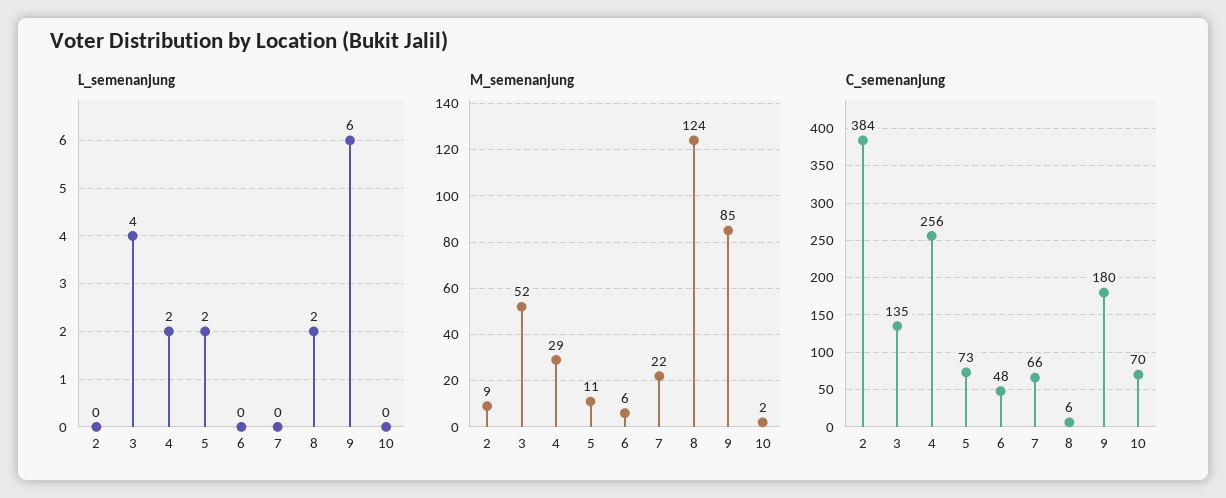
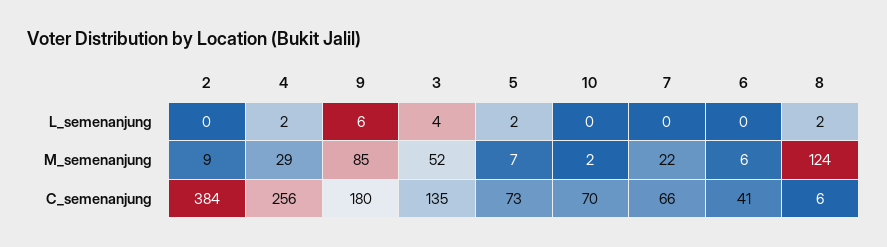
  {
    "L_semenanjung": {
      "2": 0,
      "3": 4,
      "4": 2,
      "5": 2,
      "6": 0,
      "7": 0,
      "8": 2,
      "9": 6,
      "10": 0
    },
    "M_semenanjung": {
      "2": 9,
      "3": 52,
      "4": 29,
-     "5": 11,
+     "5": 7,
      "6": 6,
      "7": 22,
      "8": 124,
      "9": 85,
      "10": 2
    },
    "C_semenanjung": {
      "2": 384,
      "3": 135,
      "4": 256,
      "5": 73,
-     "6": 48,
+     "6": 41,
      "7": 66,
      "8": 6,
      "9": 180,
      "10": 70
    }
  }

